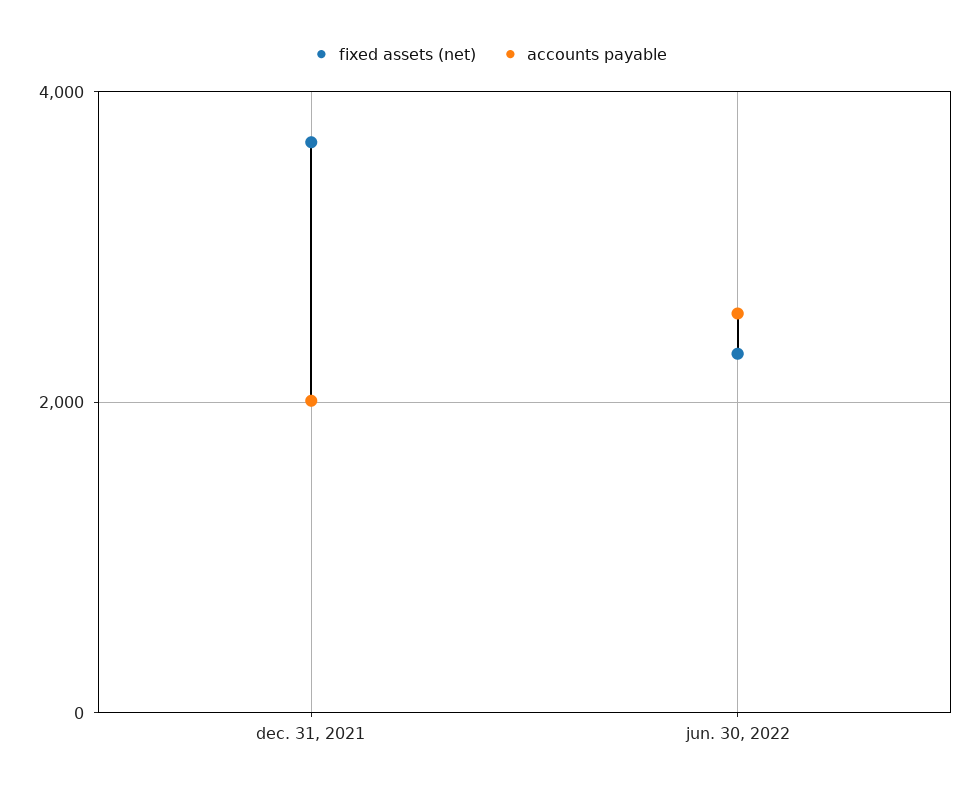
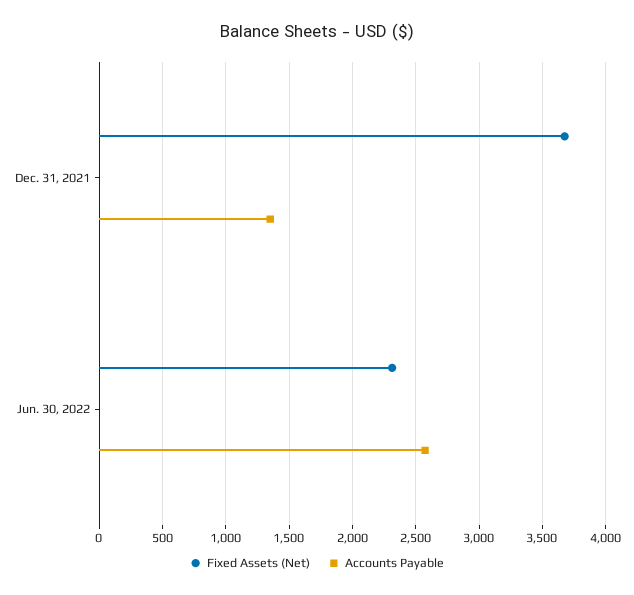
  {
    "fixed assets (net)": {
      "dec. 31, 2021": 3700,
      "jun. 30, 2022": 2300
    },
    "accounts payable": {
-     "dec. 31, 2021": 2000,
+     "dec. 31, 2021": 1350,
      "jun. 30, 2022": 2550
    }
  }

